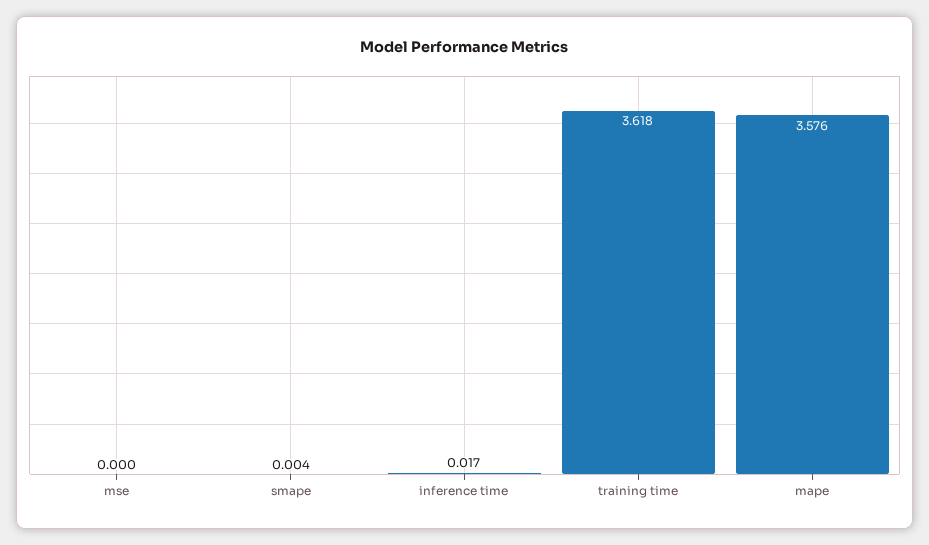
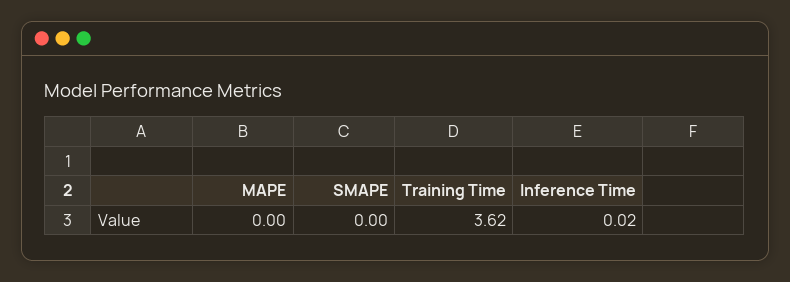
  {
-   "mse": 0,
    "smape": 0.004,
    "inference time": 0.017,
    "training time": 3.618,
-   "mape": 3.576
+   "mape": 0
  }

